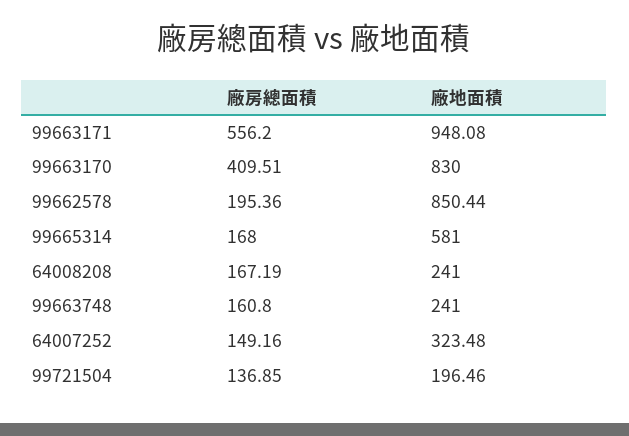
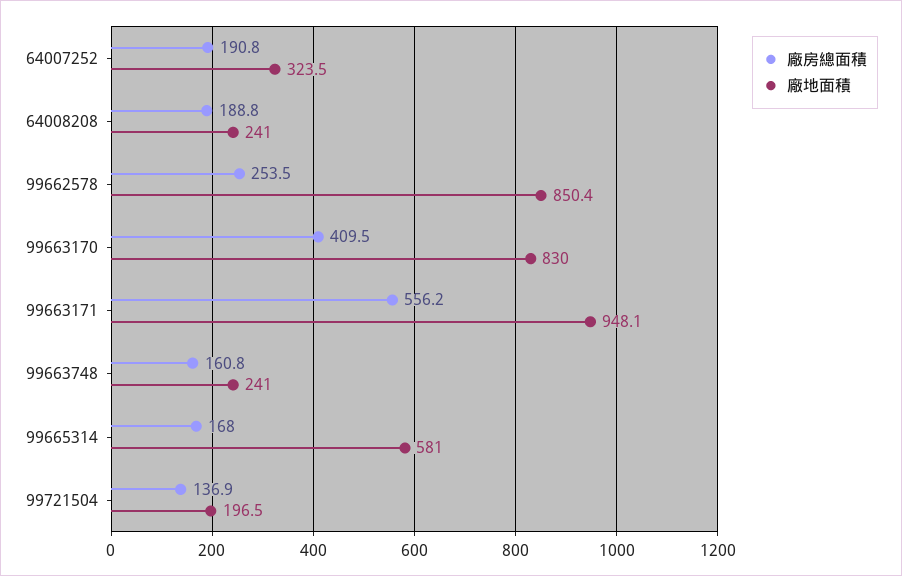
  {
    "廠房總面積": {
      "99663171": 556.2,
      "99663170": 409.51,
-     "99662578": 195.36,
+     "99662578": 253.5,
      "99665314": 168,
-     "64008208": 167.19,
+     "64008208": 188.8,
      "99663748": 160.8,
-     "64007252": 149.16,
+     "64007252": 190.8,
      "99721504": 136.85
    },
    "廠地面積": {
      "99663171": 948.08,
      "99663170": 830,
      "99662578": 850.44,
      "99665314": 581,
      "64008208": 241,
      "99663748": 241,
      "64007252": 323.48,
      "99721504": 196.46
    }
  }

